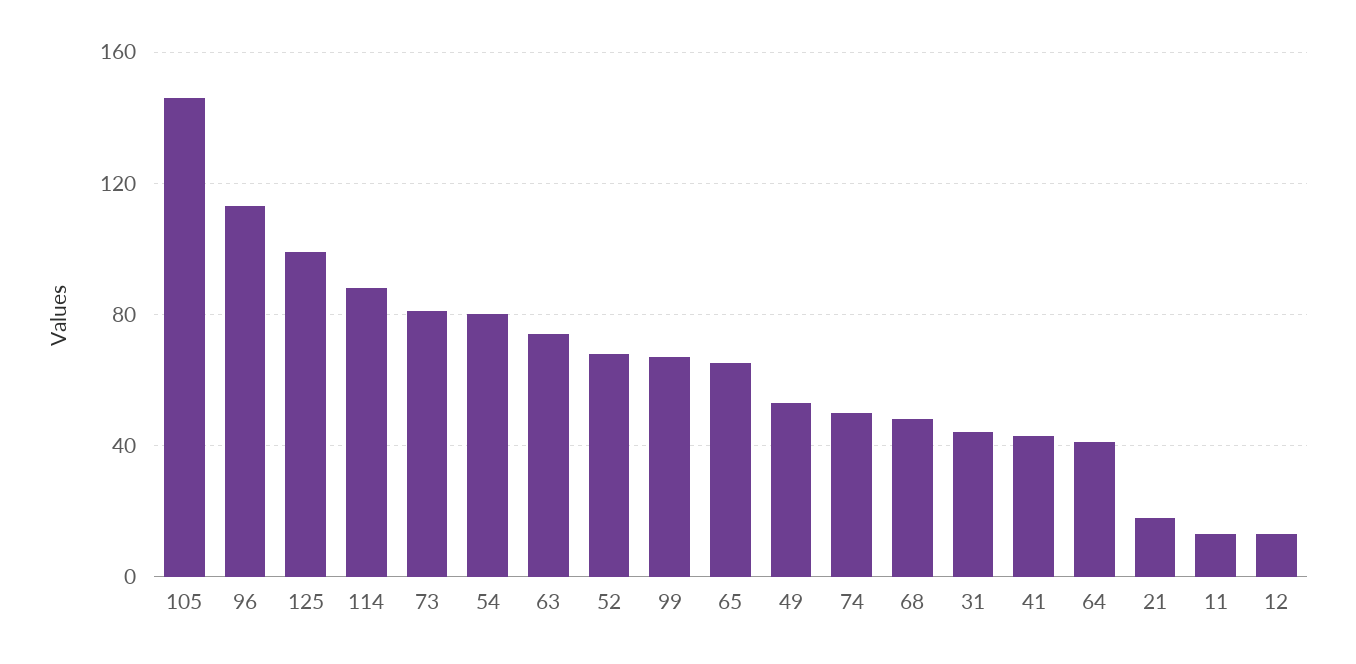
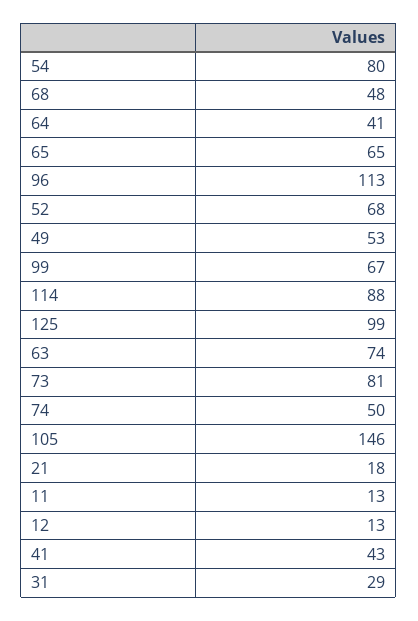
  {
    "105": 146,
    "96": 113,
    "125": 99,
    "114": 88,
    "73": 81,
    "54": 80,
    "63": 74,
    "52": 68,
    "99": 67,
    "65": 65,
    "49": 53,
    "74": 50,
    "68": 48,
-   "31": 45,
+   "31": 29,
    "41": 43,
    "64": 41,
    "21": 18,
    "11": 13,
    "12": 13
  }

